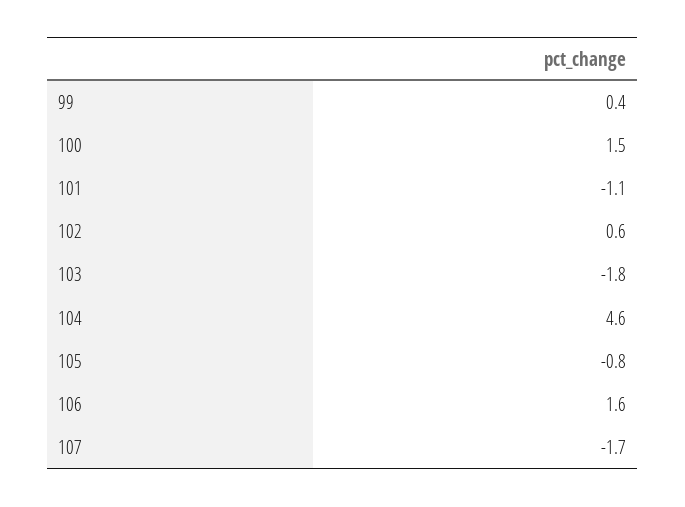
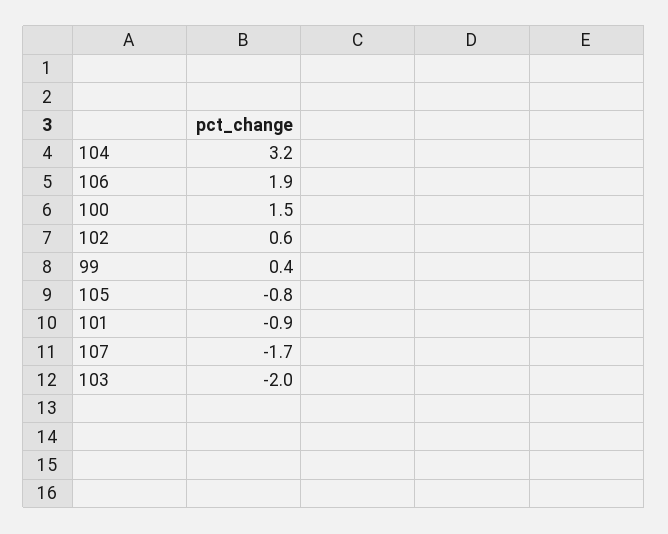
  {
    "99": 0.4,
    "100": 1.5,
-   "101": -1.1,
+   "101": -0.9,
    "102": 0.6,
-   "103": -1.8,
+   "103": -2,
-   "104": 4.6,
+   "104": 3.2,
    "105": -0.8,
-   "106": 1.6,
+   "106": 1.9,
    "107": -1.7
  }

